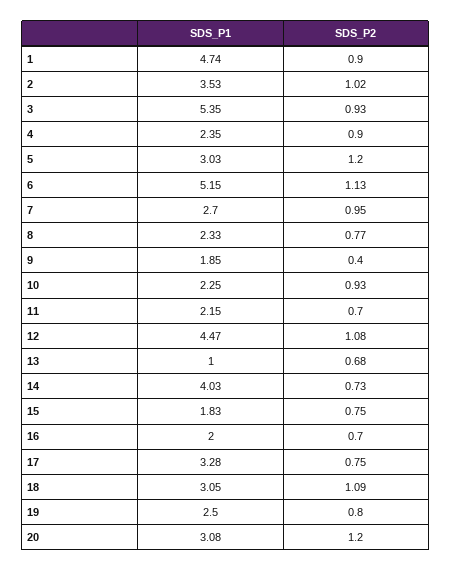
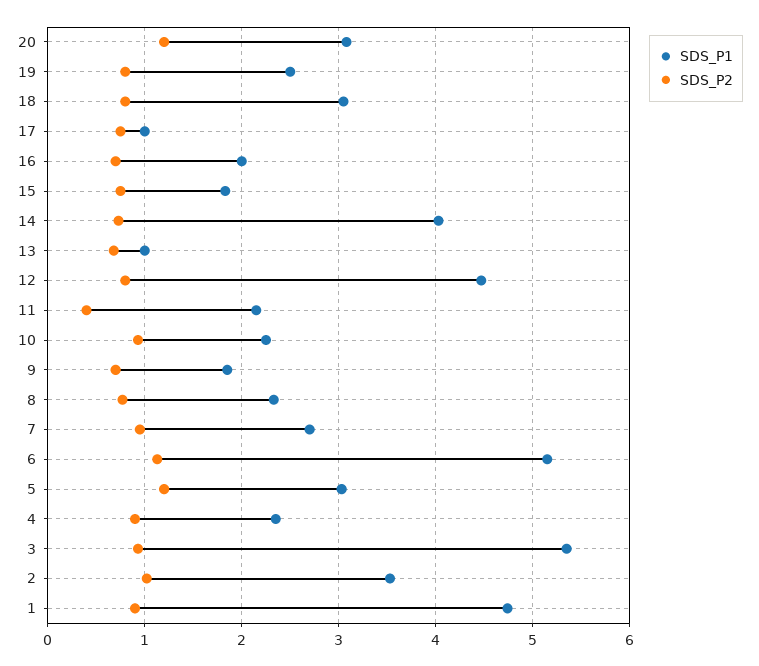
  {
    "SDS_P1": {
      "1": 4.74,
      "2": 3.53,
      "3": 5.35,
      "4": 2.35,
      "5": 3.03,
      "6": 5.15,
      "7": 2.7,
      "8": 2.33,
      "9": 1.85,
      "10": 2.25,
      "11": 2.15,
      "12": 4.47,
      "13": 1,
      "14": 4.03,
      "15": 1.83,
      "16": 2,
-     "17": 3.28,
+     "17": 1,
      "18": 3.05,
      "19": 2.5,
      "20": 3.08
    },
    "SDS_P2": {
      "1": 0.9,
      "2": 1.02,
      "3": 0.93,
      "4": 0.9,
      "5": 1.2,
      "6": 1.13,
      "7": 0.95,
      "8": 0.77,
-     "9": 0.4,
+     "9": 0.7,
      "10": 0.93,
-     "11": 0.7,
+     "11": 0.4,
-     "12": 1.08,
+     "12": 0.8,
      "13": 0.68,
      "14": 0.73,
      "15": 0.75,
      "16": 0.7,
      "17": 0.75,
-     "18": 1.09,
+     "18": 0.8,
      "19": 0.8,
      "20": 1.2
    }
  }

